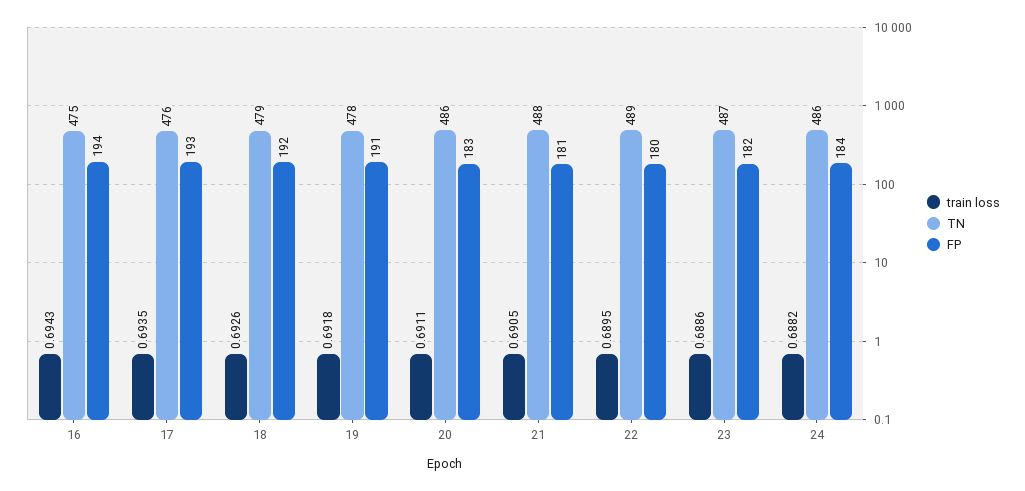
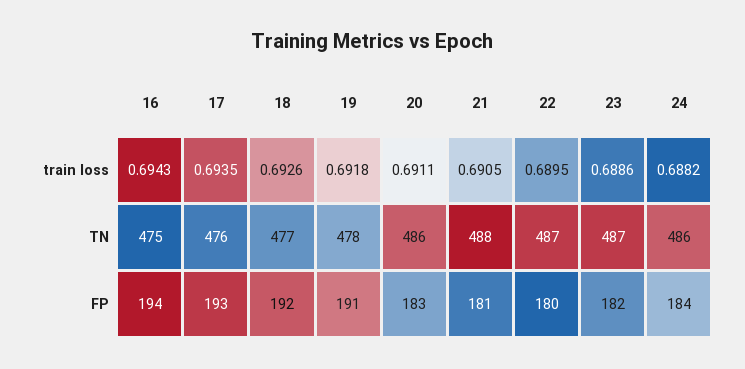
  {
    "train loss": {
      "16": 0.6943,
      "17": 0.6935,
      "18": 0.6926,
      "19": 0.6918,
      "20": 0.6911,
      "21": 0.6905,
      "22": 0.6895,
      "23": 0.6886,
      "24": 0.6882
    },
    "TN": {
      "16": 475,
      "17": 476,
-     "18": 479,
+     "18": 477,
      "19": 478,
      "20": 486,
      "21": 488,
-     "22": 489,
+     "22": 487,
      "23": 487,
      "24": 486
    },
    "FP": {
      "16": 194,
      "17": 193,
      "18": 192,
      "19": 191,
      "20": 183,
      "21": 181,
      "22": 180,
      "23": 182,
      "24": 184
    }
  }

